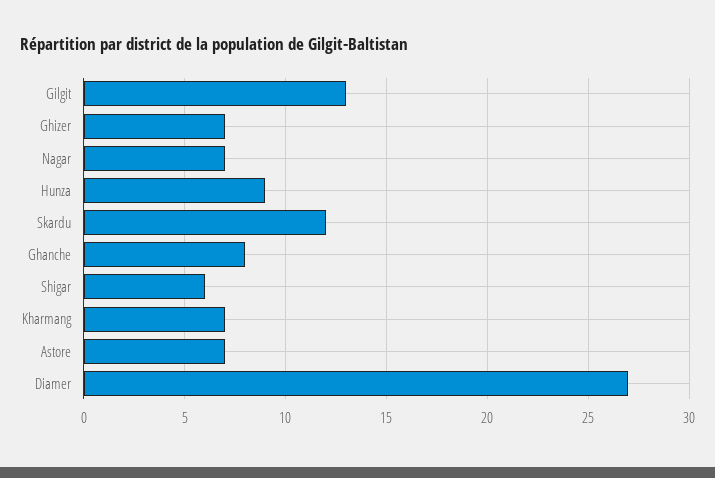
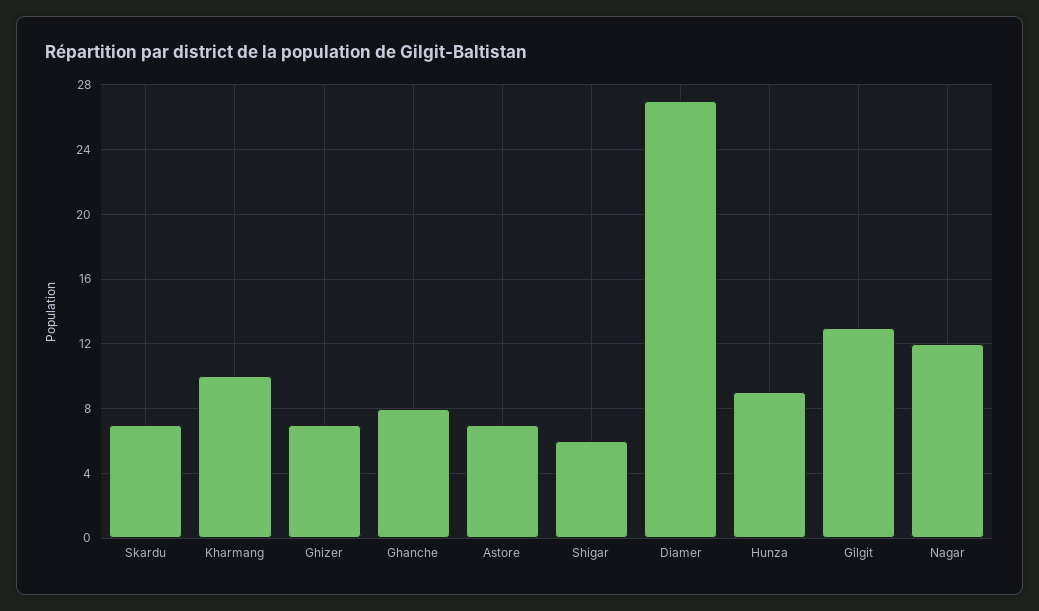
  {
    "Gilgit": 13,
    "Ghizer": 7,
-   "Nagar": 7,
+   "Nagar": 12,
    "Hunza": 9,
-   "Skardu": 12,
+   "Skardu": 7,
    "Ghanche": 8,
    "Shigar": 6,
-   "Kharmang": 7,
+   "Kharmang": 10,
    "Astore": 7,
    "Diamer": 27
  }

